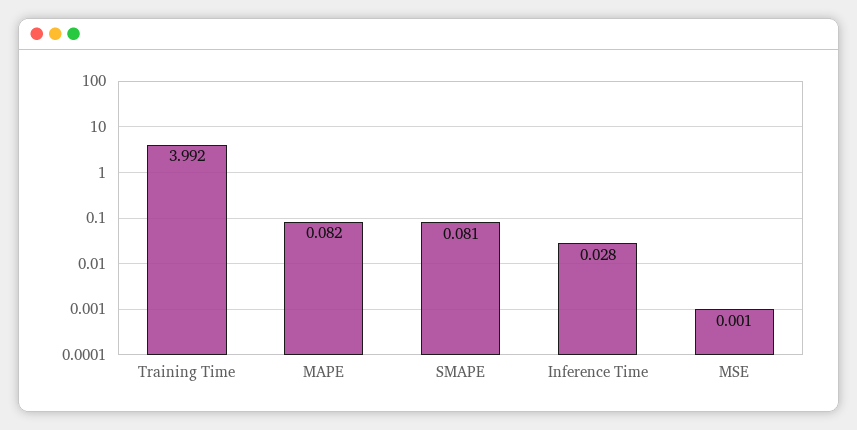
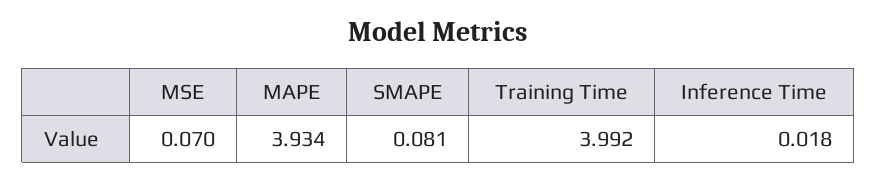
  {
    "Training Time": 3.992,
-   "MAPE": 0.082,
+   "MAPE": 3.934,
    "SMAPE": 0.081,
-   "Inference Time": 0.028,
+   "Inference Time": 0.018,
-   "MSE": 0.001
+   "MSE": 0.07
  }

